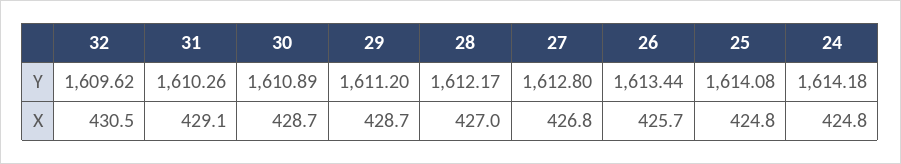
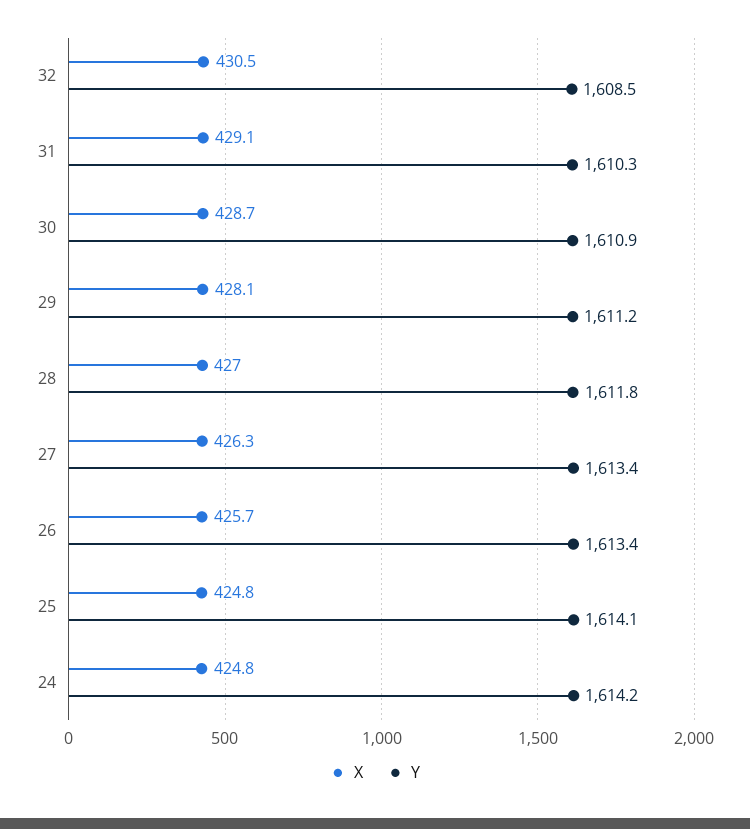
  {
    "Y": {
-     "32": 1609.62,
+     "32": 1608.5,
      "31": 1610.26,
      "30": 1610.89,
      "29": 1611.2,
-     "28": 1612.17,
+     "28": 1611.8,
-     "27": 1612.8,
+     "27": 1613.4,
      "26": 1613.44,
      "25": 1614.08,
      "24": 1614.18
    },
    "X": {
      "32": 430.5,
      "31": 429.1,
      "30": 428.7,
-     "29": 428.7,
+     "29": 428.1,
      "28": 427,
-     "27": 426.8,
+     "27": 426.3,
      "26": 425.7,
      "25": 424.8,
      "24": 424.8
    }
  }

